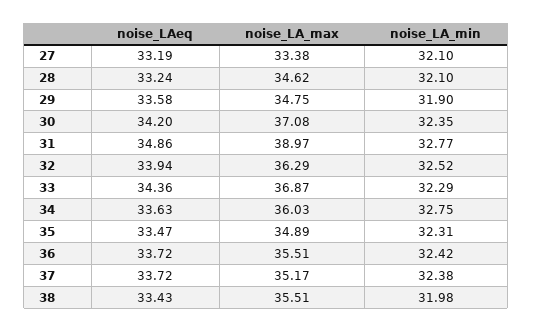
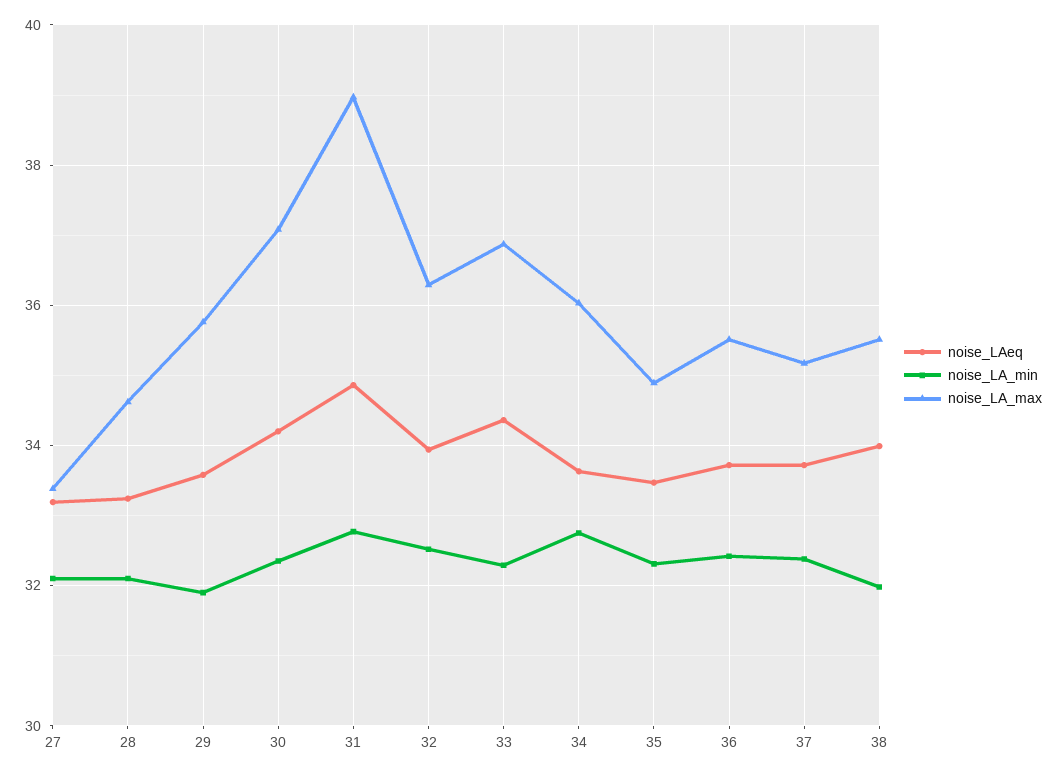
  {
    "noise_LAeq": {
      "27": 33.19,
      "28": 33.24,
      "29": 33.58,
      "30": 34.2,
      "31": 34.86,
      "32": 33.94,
      "33": 34.36,
      "34": 33.63,
      "35": 33.47,
      "36": 33.72,
      "37": 33.72,
-     "38": 33.43
+     "38": 34
    },
    "noise_LA_max": {
      "27": 33.38,
      "28": 34.62,
-     "29": 34.75,
+     "29": 35.8,
      "30": 37.08,
      "31": 38.97,
      "32": 36.29,
      "33": 36.87,
      "34": 36.03,
      "35": 34.89,
      "36": 35.51,
      "37": 35.17,
      "38": 35.51
    },
    "noise_LA_min": {
      "27": 32.1,
      "28": 32.1,
      "29": 31.9,
      "30": 32.35,
      "31": 32.77,
      "32": 32.52,
      "33": 32.29,
      "34": 32.75,
      "35": 32.31,
      "36": 32.42,
      "37": 32.38,
      "38": 31.98
    }
  }

